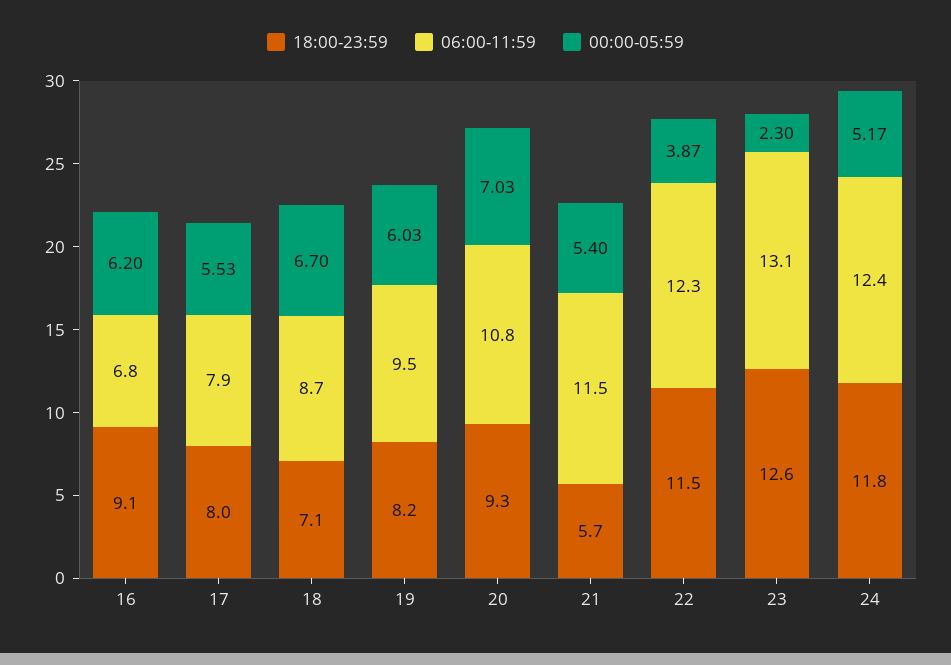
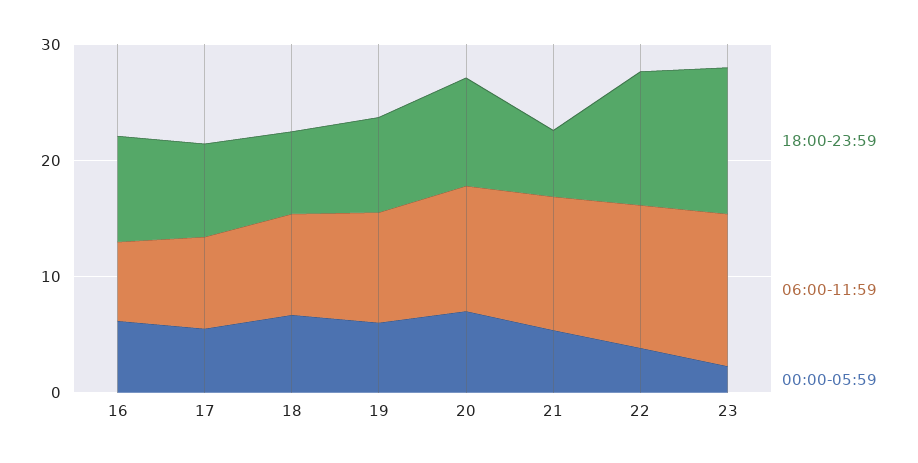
  {
    "18:00-23:59": {
      "16": 9.1,
      "17": 8,
      "18": 7.1,
      "19": 8.2,
      "20": 9.3,
      "21": 5.7,
      "22": 11.5,
-     "23": 12.6,
+     "23": 12.6
-     "24": 11.8
    },
    "06:00-11:59": {
      "16": 6.8,
      "17": 7.9,
      "18": 8.7,
      "19": 9.5,
      "20": 10.8,
      "21": 11.5,
      "22": 12.3,
-     "23": 13.1,
+     "23": 13.1
-     "24": 12.4
    },
    "00:00-05:59": {
      "16": 6.2,
      "17": 5.53,
      "18": 6.7,
      "19": 6.03,
      "20": 7.03,
      "21": 5.4,
      "22": 3.87,
-     "23": 2.3,
+     "23": 2.3
-     "24": 5.17
    }
  }

